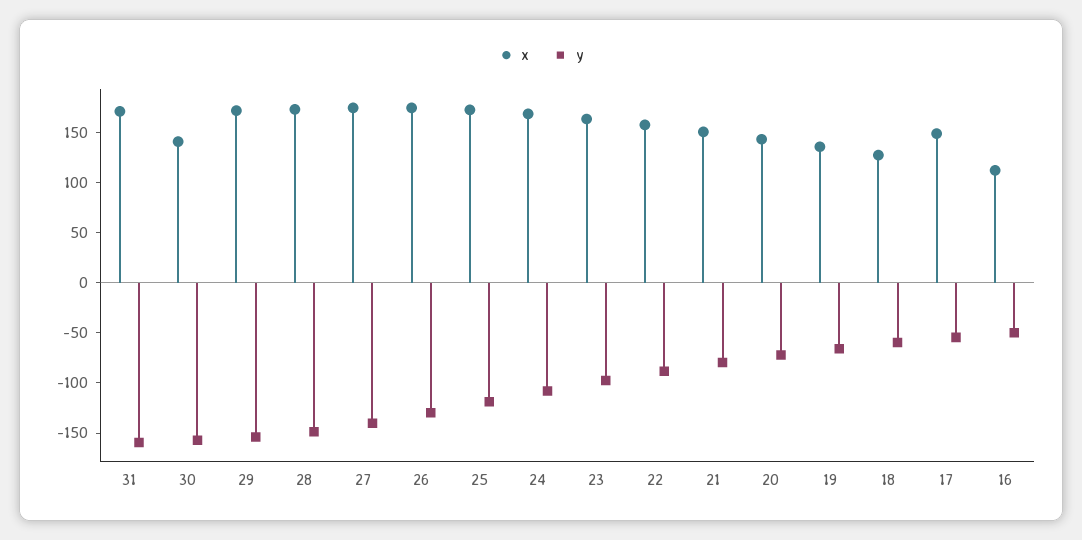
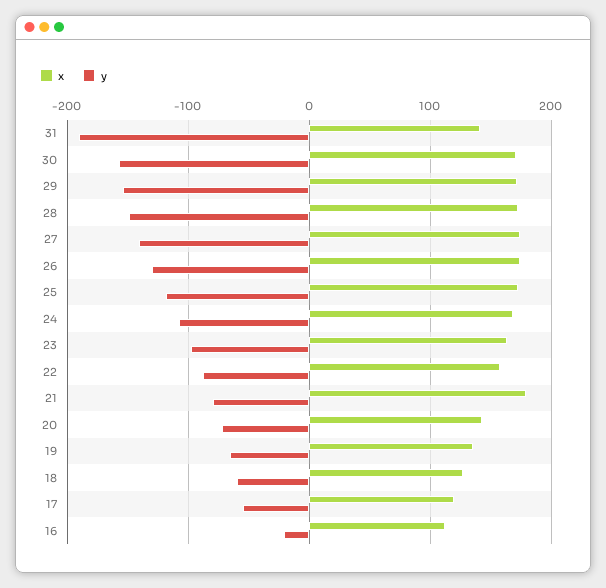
  {
    "x": {
-     "31": 170,
+     "31": 140,
-     "30": 140,
+     "30": 170,
      "29": 170,
      "28": 170,
      "27": 170,
      "26": 170,
      "25": 170,
      "24": 170,
      "23": 160,
      "22": 160,
-     "21": 150,
+     "21": 180,
      "20": 140,
      "19": 140,
      "18": 130,
-     "17": 150,
+     "17": 120,
      "16": 110
    },
    "y": {
-     "31": -160,
+     "31": -190,
      "30": -160,
      "29": -150,
      "28": -150,
      "27": -140,
      "26": -130,
      "25": -120,
      "24": -110,
      "23": -100,
      "22": -90,
      "21": -80,
      "20": -70,
      "19": -70,
      "18": -60,
      "17": -50,
-     "16": -50
+     "16": -20
    }
  }

